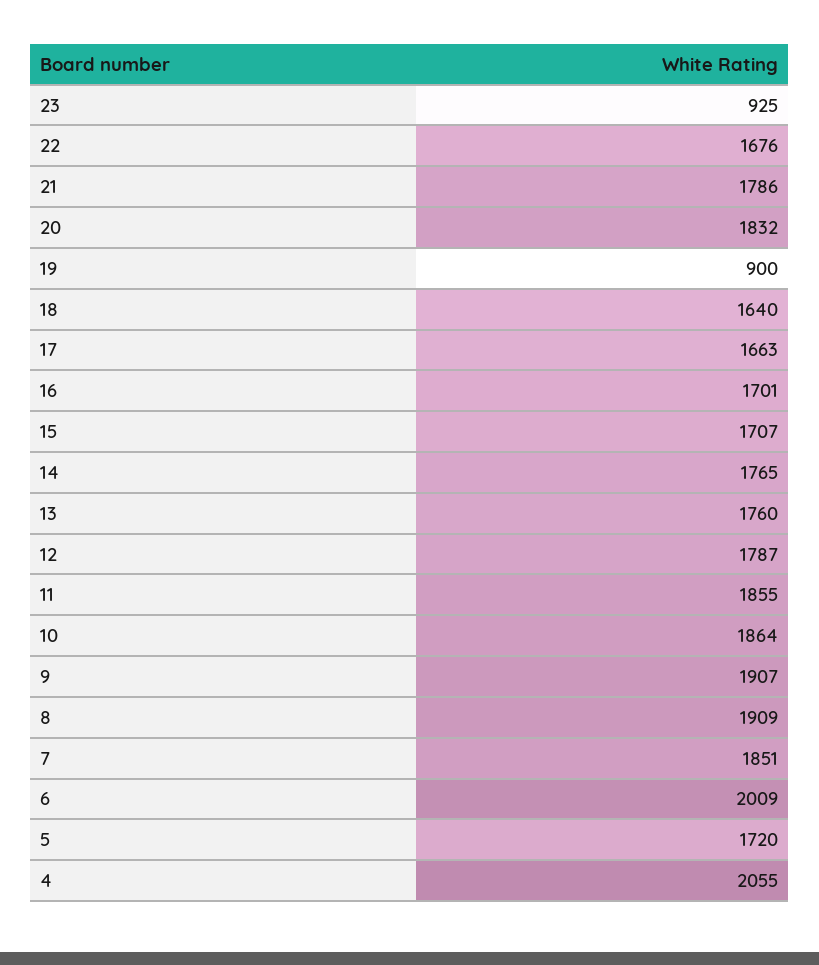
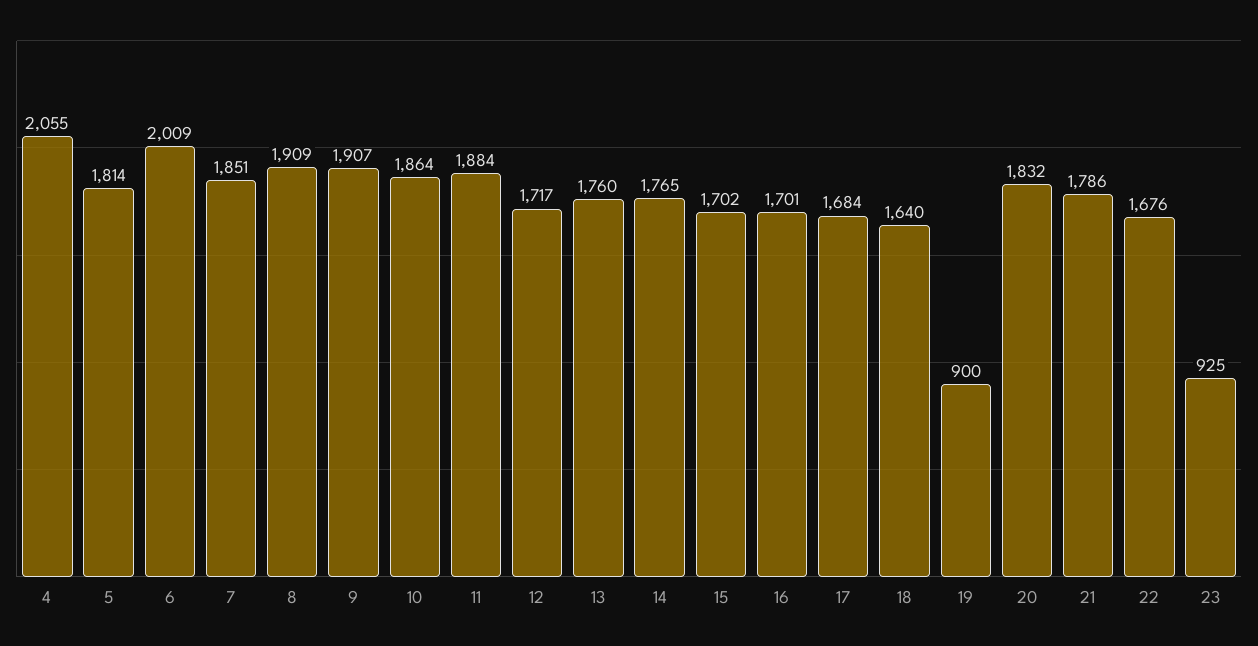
  {
    "23": 925,
    "22": 1676,
    "21": 1786,
    "20": 1832,
    "19": 900,
    "18": 1640,
-   "17": 1663,
+   "17": 1684,
    "16": 1701,
-   "15": 1707,
+   "15": 1702,
    "14": 1765,
    "13": 1760,
-   "12": 1787,
+   "12": 1717,
-   "11": 1855,
+   "11": 1884,
    "10": 1864,
    "9": 1907,
    "8": 1909,
    "7": 1851,
    "6": 2009,
-   "5": 1720,
+   "5": 1814,
    "4": 2055
  }

